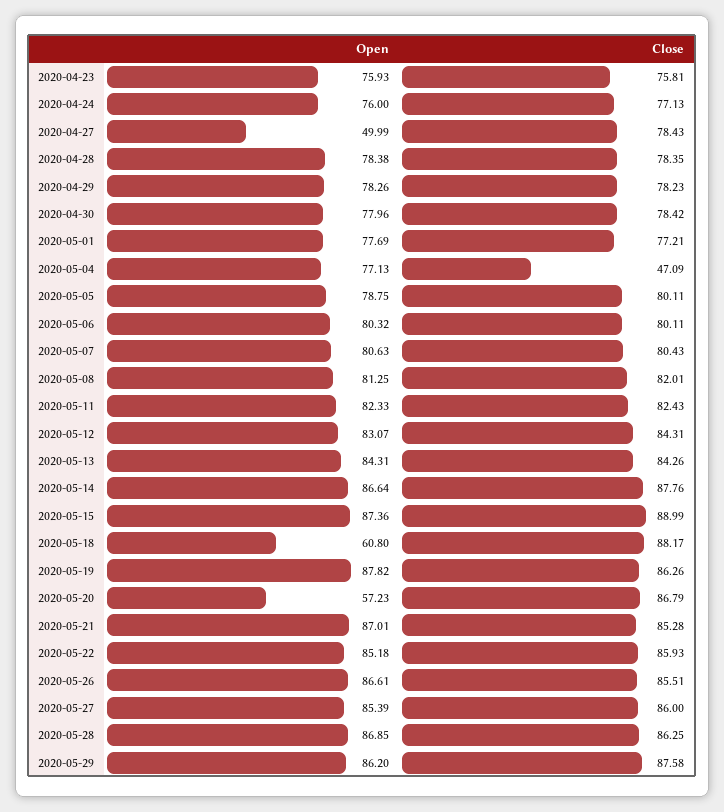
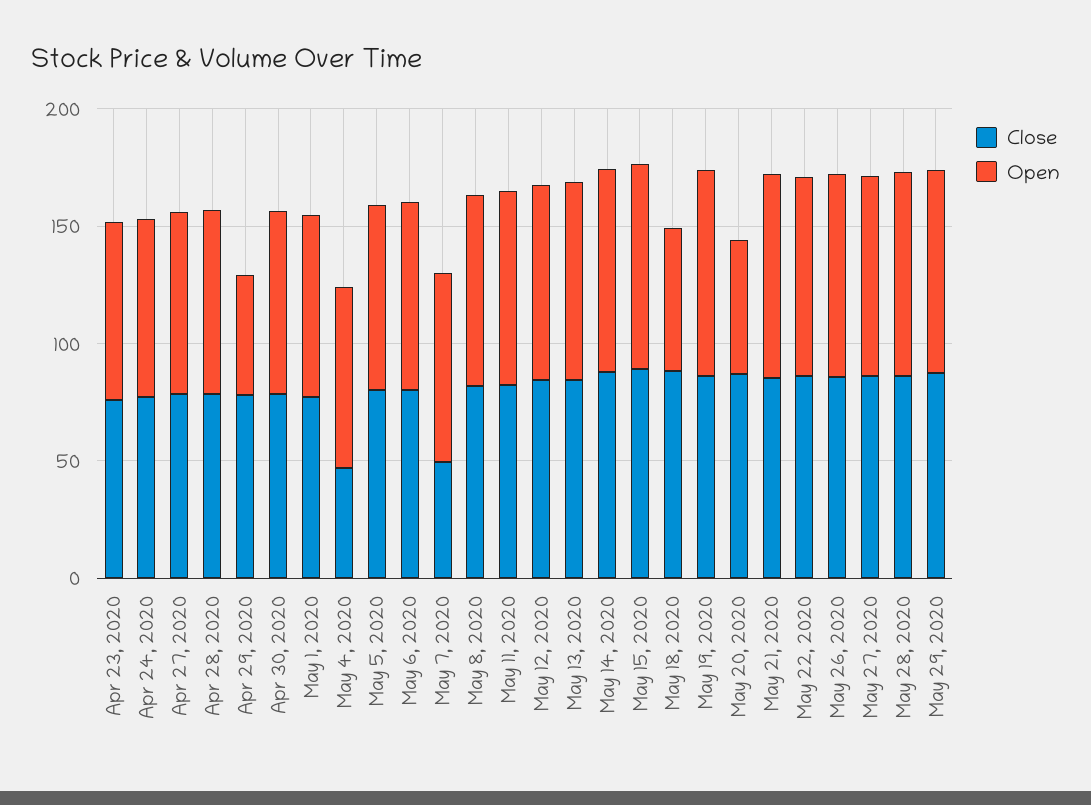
  {
    "Open": {
      "2020-04-23": 75.93,
      "2020-04-24": 76,
-     "2020-04-27": 49.99,
+     "2020-04-27": 80,
      "2020-04-28": 78.38,
-     "2020-04-29": 78.26,
+     "2020-04-29": 50,
      "2020-04-30": 77.96,
      "2020-05-01": 77.69,
      "2020-05-04": 77.13,
      "2020-05-05": 78.75,
      "2020-05-06": 80.32,
      "2020-05-07": 80.63,
      "2020-05-08": 81.25,
      "2020-05-11": 82.33,
      "2020-05-12": 83.07,
      "2020-05-13": 84.31,
      "2020-05-14": 86.64,
      "2020-05-15": 87.36,
      "2020-05-18": 60.8,
      "2020-05-19": 87.82,
      "2020-05-20": 57.23,
      "2020-05-21": 87.01,
      "2020-05-22": 85.18,
      "2020-05-26": 86.61,
      "2020-05-27": 85.39,
      "2020-05-28": 86.85,
      "2020-05-29": 86.2
    },
    "Close": {
      "2020-04-23": 75.81,
      "2020-04-24": 77.13,
      "2020-04-27": 78.43,
      "2020-04-28": 78.35,
      "2020-04-29": 78.23,
      "2020-04-30": 78.42,
      "2020-05-01": 77.21,
      "2020-05-04": 47.09,
      "2020-05-05": 80.11,
      "2020-05-06": 80.11,
-     "2020-05-07": 80.43,
+     "2020-05-07": 50,
      "2020-05-08": 82.01,
      "2020-05-11": 82.43,
      "2020-05-12": 84.31,
      "2020-05-13": 84.26,
      "2020-05-14": 87.76,
      "2020-05-15": 88.99,
      "2020-05-18": 88.17,
      "2020-05-19": 86.26,
      "2020-05-20": 86.79,
      "2020-05-21": 85.28,
      "2020-05-22": 85.93,
      "2020-05-26": 85.51,
      "2020-05-27": 86,
      "2020-05-28": 86.25,
      "2020-05-29": 87.58
    }
  }

